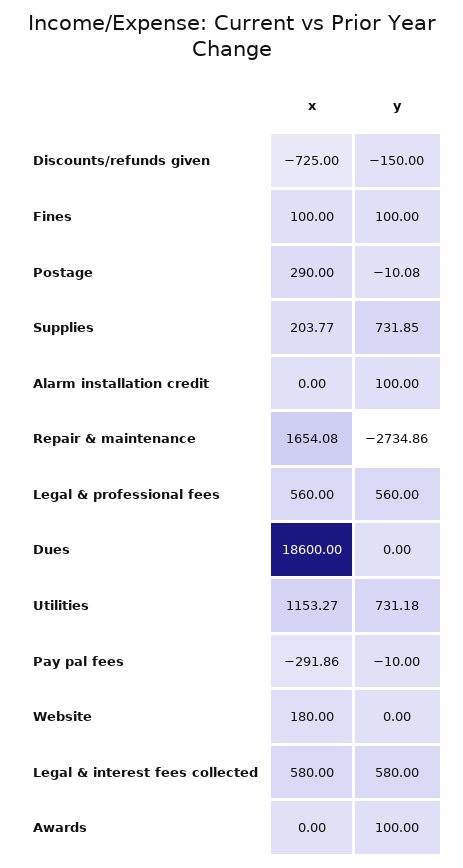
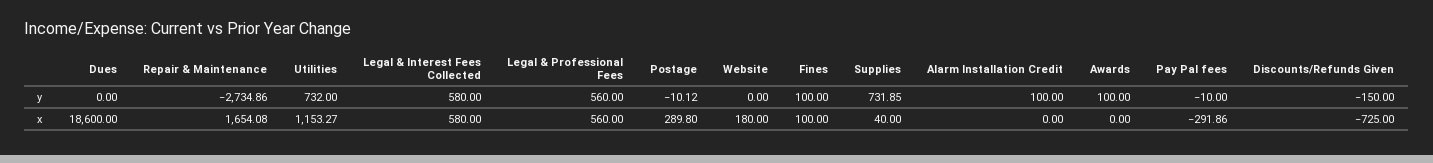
  {
    "x": {
      "Discounts/refunds given": -725,
      "Fines": 100,
-     "Postage": 290,
+     "Postage": 289.8,
-     "Supplies": 203.77,
+     "Supplies": 40,
      "Alarm installation credit": 0,
      "Repair & maintenance": 1654.08,
      "Legal & professional fees": 560,
      "Dues": 18600,
      "Utilities": 1153.27,
      "Pay pal fees": -291.86,
      "Website": 180,
      "Legal & interest fees collected": 580,
      "Awards": 0
    },
    "y": {
      "Discounts/refunds given": -150,
      "Fines": 100,
-     "Postage": -10.08,
+     "Postage": -10.12,
      "Supplies": 731.85,
      "Alarm installation credit": 100,
      "Repair & maintenance": -2734.86,
      "Legal & professional fees": 560,
      "Dues": 0,
-     "Utilities": 731.18,
+     "Utilities": 732,
      "Pay pal fees": -10,
      "Website": 0,
      "Legal & interest fees collected": 580,
      "Awards": 100
    }
  }

